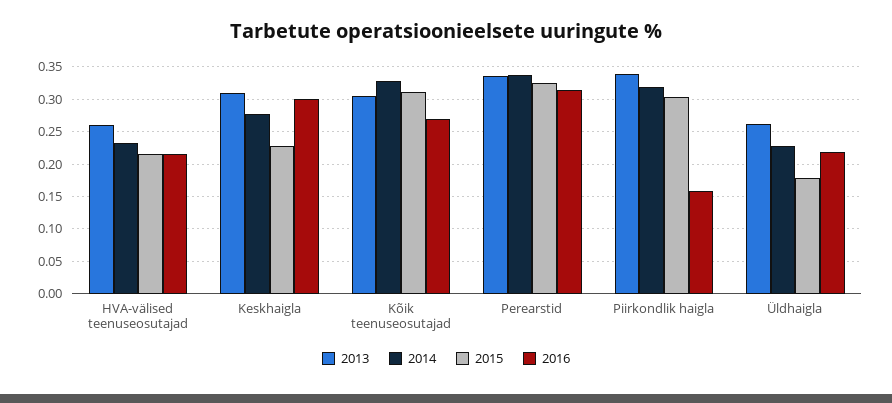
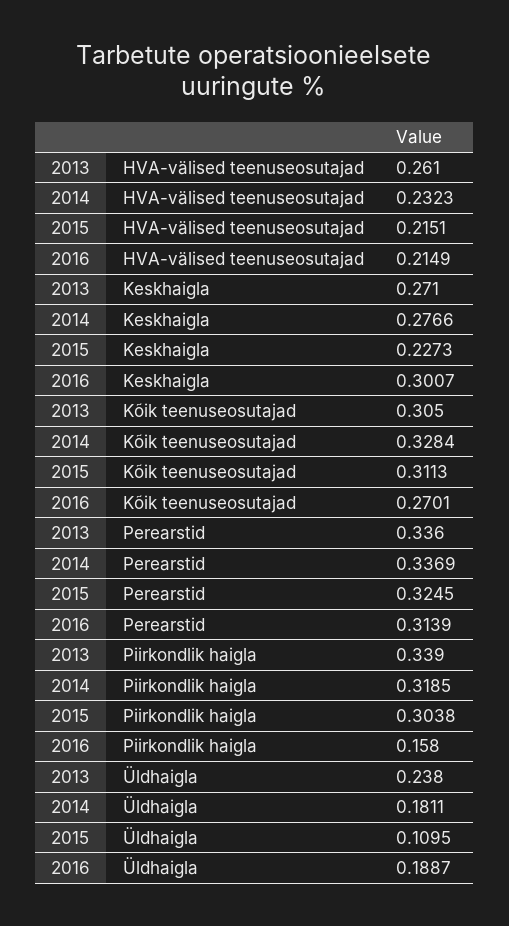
  {
    "2013": {
      "HVA-välised teenuseosutajad": 0.261,
-     "Keskhaigla": 0.31,
+     "Keskhaigla": 0.271,
      "Kõik teenuseosutajad": 0.305,
      "Perearstid": 0.336,
      "Piirkondlik haigla": 0.339,
-     "Üldhaigla": 0.26
+     "Üldhaigla": 0.238
    },
    "2014": {
      "HVA-välised teenuseosutajad": 0.2323,
      "Keskhaigla": 0.2766,
      "Kõik teenuseosutajad": 0.3284,
      "Perearstid": 0.3369,
      "Piirkondlik haigla": 0.3185,
-     "Üldhaigla": 0.23
+     "Üldhaigla": 0.1811
    },
    "2015": {
      "HVA-välised teenuseosutajad": 0.2151,
      "Keskhaigla": 0.2273,
      "Kõik teenuseosutajad": 0.3113,
      "Perearstid": 0.3245,
      "Piirkondlik haigla": 0.3038,
-     "Üldhaigla": 0.18
+     "Üldhaigla": 0.1095
    },
    "2016": {
      "HVA-välised teenuseosutajad": 0.2149,
      "Keskhaigla": 0.3007,
      "Kõik teenuseosutajad": 0.2701,
      "Perearstid": 0.3139,
      "Piirkondlik haigla": 0.158,
-     "Üldhaigla": 0.22
+     "Üldhaigla": 0.1887
    }
  }

